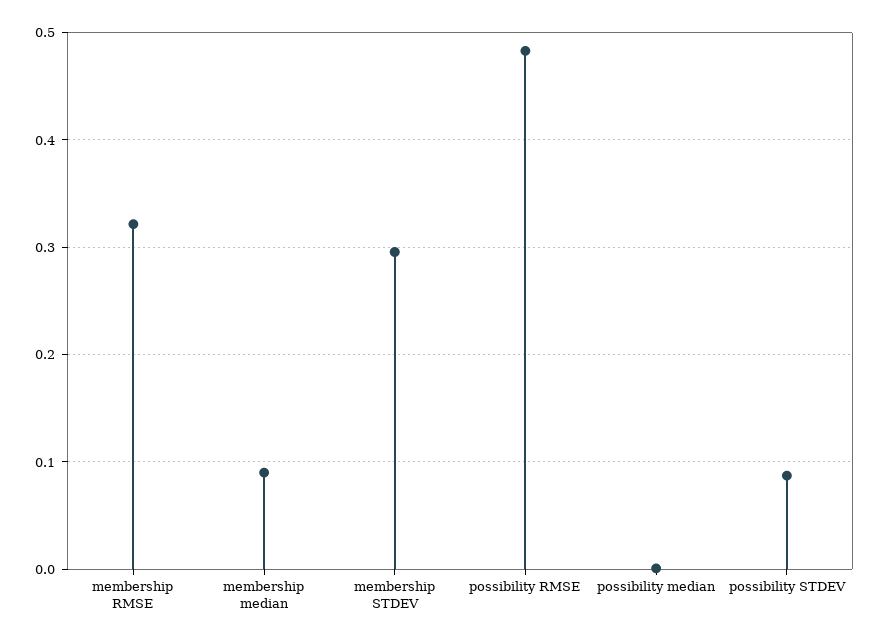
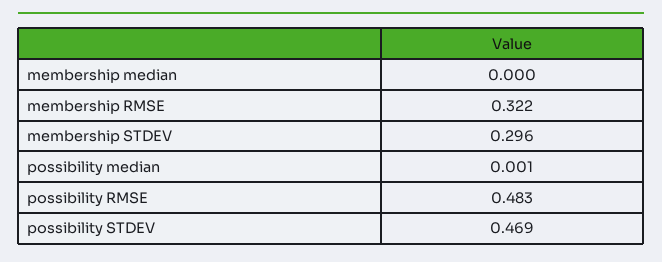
  {
    "membership RMSE": 0.322,
-   "membership median": 0.09,
+   "membership median": 0,
    "membership STDEV": 0.296,
    "possibility RMSE": 0.483,
    "possibility median": 0.001,
-   "possibility STDEV": 0.09
+   "possibility STDEV": 0.469
  }

